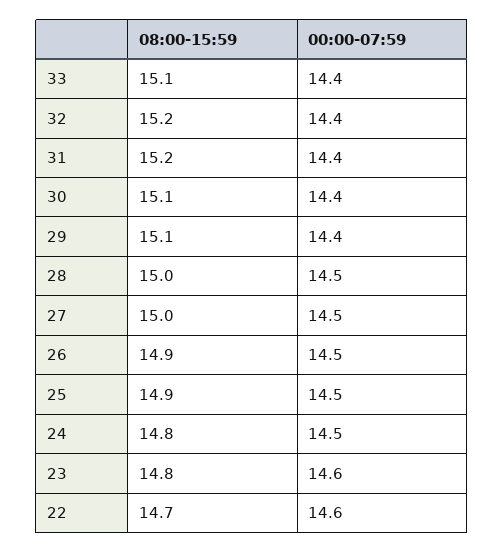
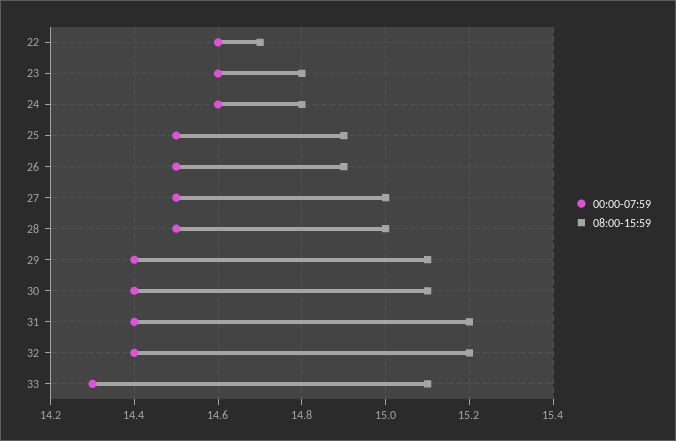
  {
    "08:00-15:59": {
      "33": 15.1,
      "32": 15.2,
      "31": 15.2,
      "30": 15.1,
      "29": 15.1,
      "28": 15,
      "27": 15,
      "26": 14.9,
      "25": 14.9,
      "24": 14.8,
      "23": 14.8,
      "22": 14.7
    },
    "00:00-07:59": {
-     "33": 14.4,
+     "33": 14.3,
      "32": 14.4,
      "31": 14.4,
      "30": 14.4,
      "29": 14.4,
      "28": 14.5,
      "27": 14.5,
      "26": 14.5,
      "25": 14.5,
-     "24": 14.5,
+     "24": 14.6,
      "23": 14.6,
      "22": 14.6
    }
  }

